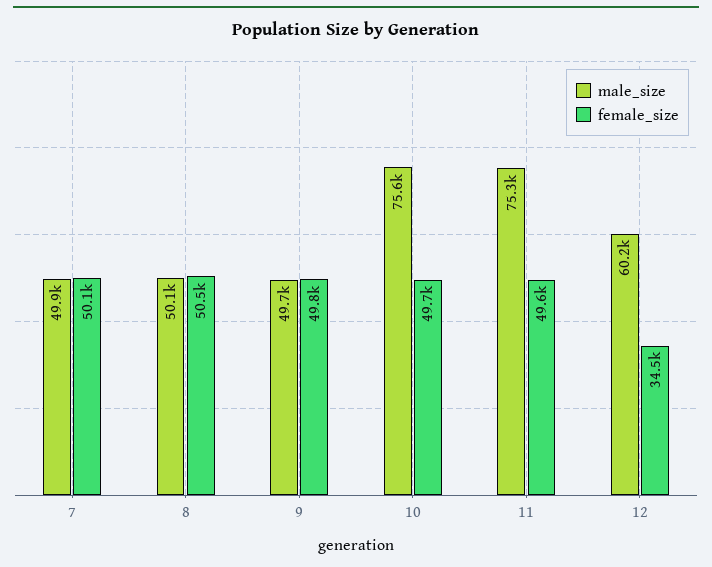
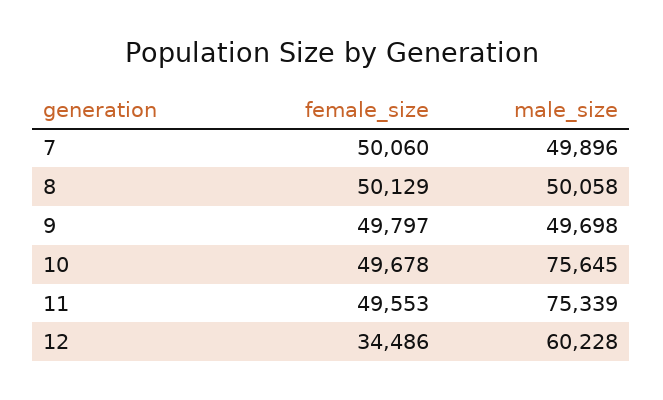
  {
    "male_size": {
      "7": 49896,
      "8": 50058,
      "9": 49698,
      "10": 75645,
      "11": 75339,
      "12": 60228
    },
    "female_size": {
      "7": 50060,
-     "8": 50500,
+     "8": 50129,
      "9": 49797,
      "10": 49678,
      "11": 49553,
      "12": 34486
    }
  }

